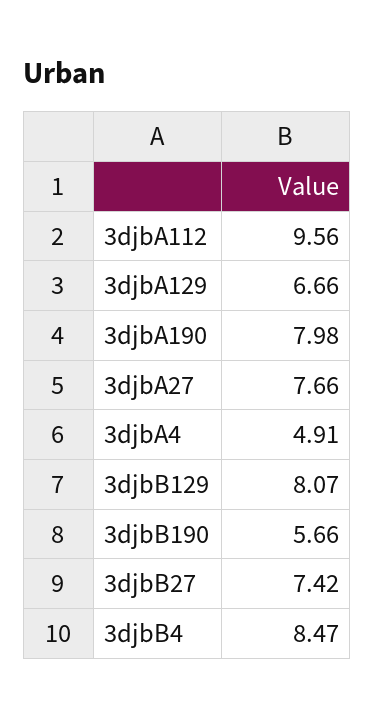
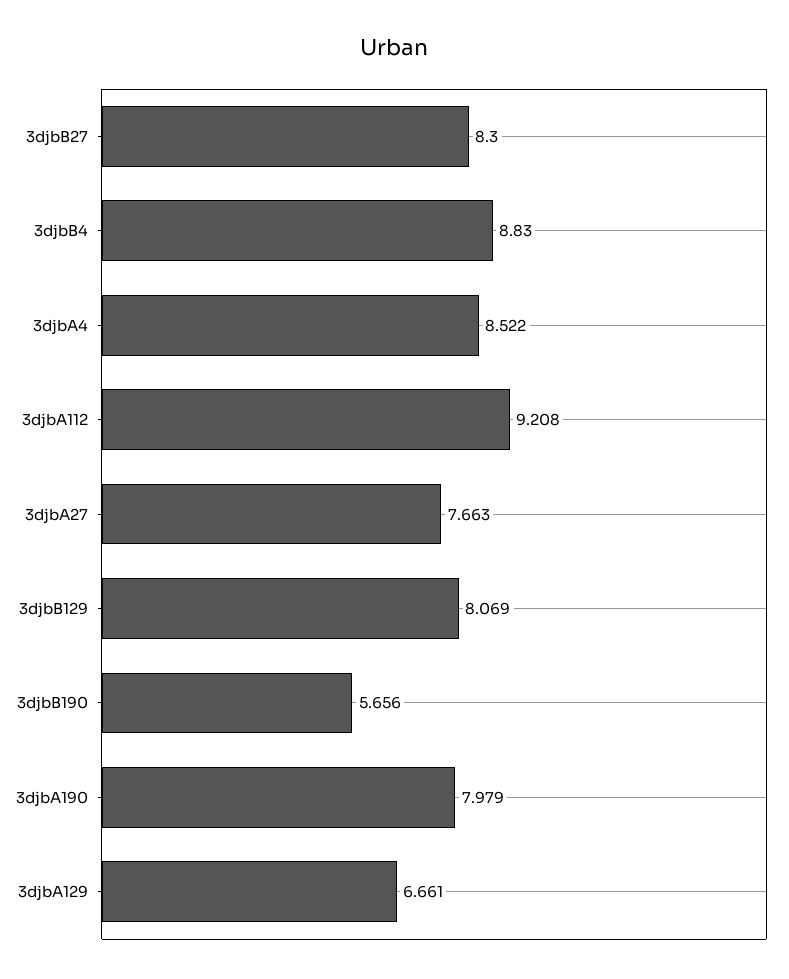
  {
-   "3djbA112": 9.56,
+   "3djbA112": 9.208,
    "3djbA129": 6.661,
    "3djbA190": 7.979,
    "3djbA27": 7.663,
-   "3djbA4": 4.91,
+   "3djbA4": 8.522,
    "3djbB129": 8.069,
    "3djbB190": 5.656,
-   "3djbB27": 7.42,
+   "3djbB27": 8.3,
-   "3djbB4": 8.47
+   "3djbB4": 8.83
  }

